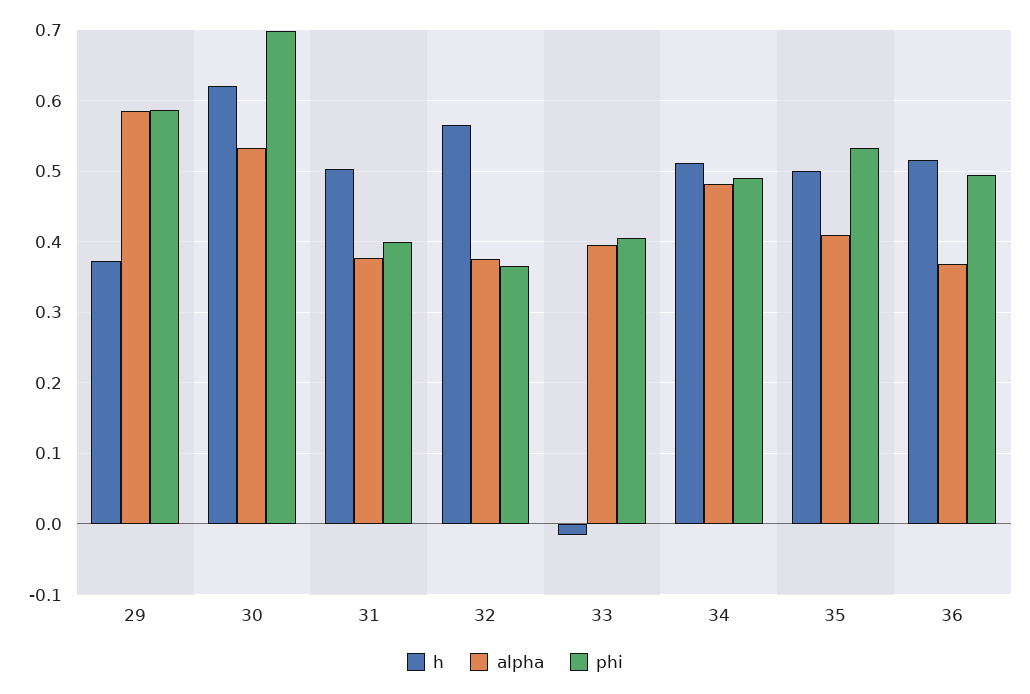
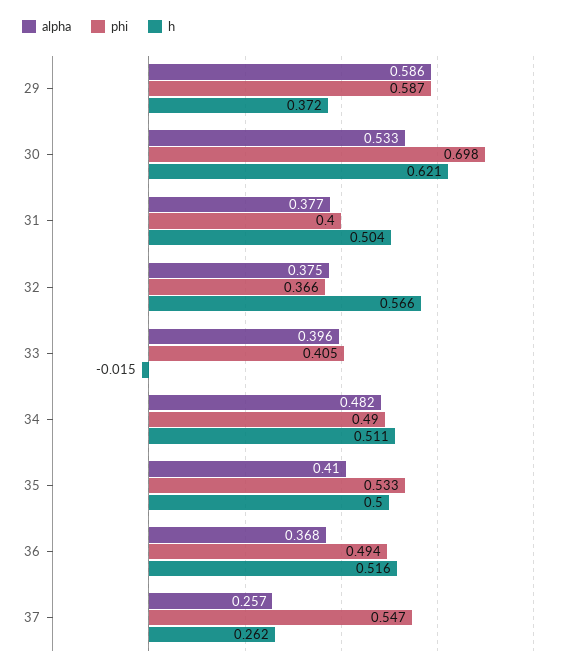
  {
    "h": {
      "29": 0.372,
      "30": 0.621,
      "31": 0.504,
      "32": 0.566,
      "33": -0.015,
      "34": 0.511,
      "35": 0.5,
-     "36": 0.516
+     "36": 0.516,
+     "37": 0.262
    },
    "alpha": {
      "29": 0.586,
      "30": 0.533,
      "31": 0.377,
      "32": 0.375,
      "33": 0.396,
      "34": 0.482,
      "35": 0.41,
-     "36": 0.368
+     "36": 0.368,
+     "37": 0.257
    },
    "phi": {
      "29": 0.587,
      "30": 0.698,
      "31": 0.4,
      "32": 0.366,
      "33": 0.405,
      "34": 0.49,
      "35": 0.533,
-     "36": 0.494
+     "36": 0.494,
+     "37": 0.547
    }
  }

